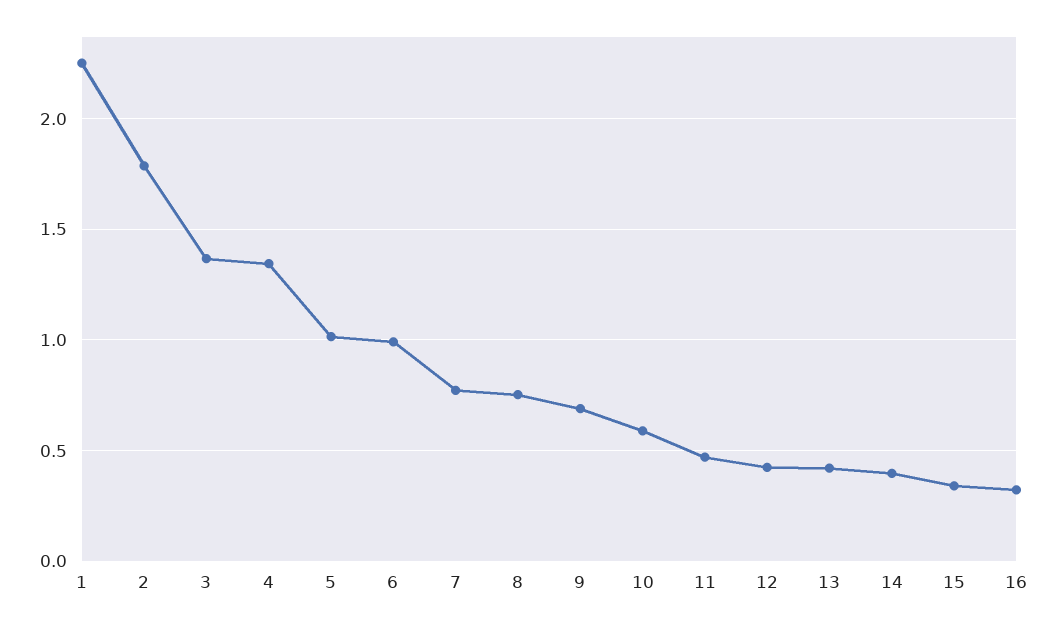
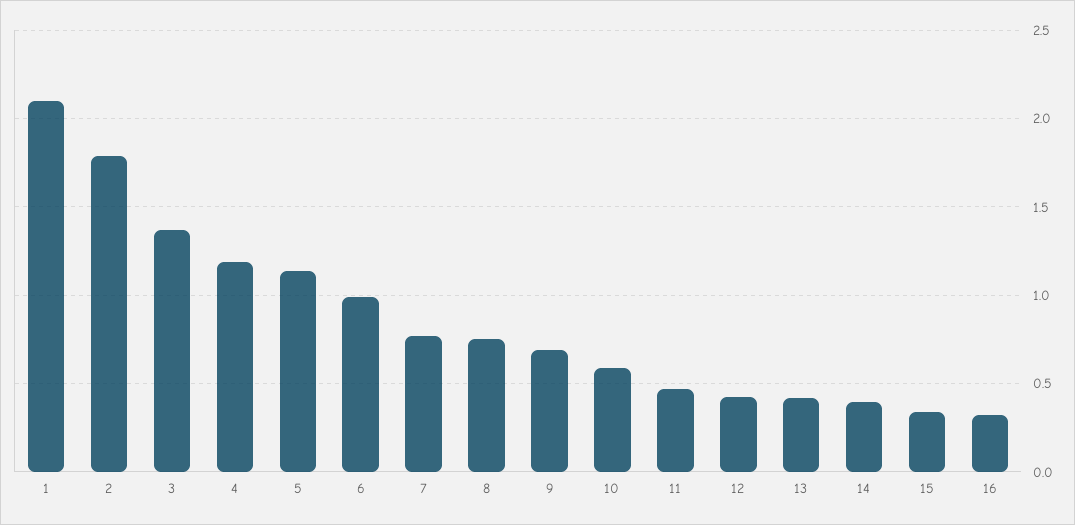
  {
-   "1": 2.25,
+   "1": 2.1,
    "2": 1.8,
    "3": 1.35,
-   "4": 1.35,
+   "4": 1.2,
-   "5": 1,
+   "5": 1.15,
    "6": 1,
    "7": 0.75,
    "8": 0.75,
    "9": 0.7,
    "10": 0.6,
    "11": 0.45,
    "12": 0.4,
    "13": 0.4,
    "14": 0.4,
    "15": 0.35,
    "16": 0.3
  }

